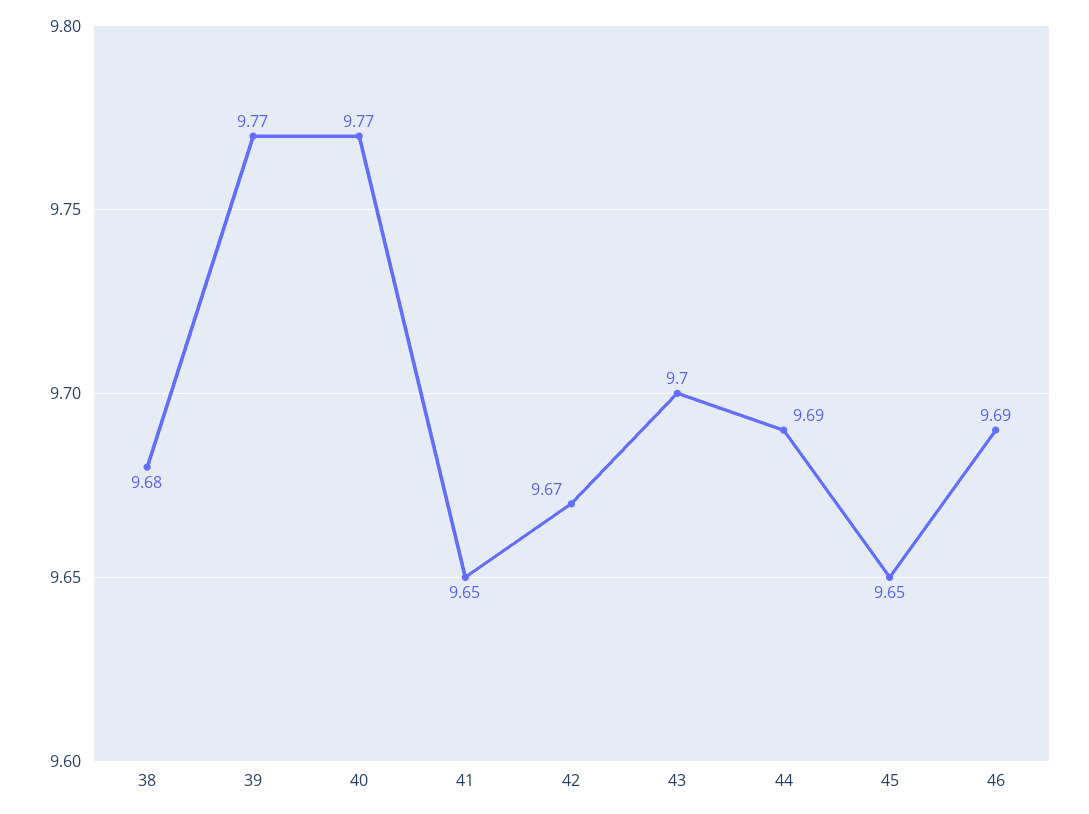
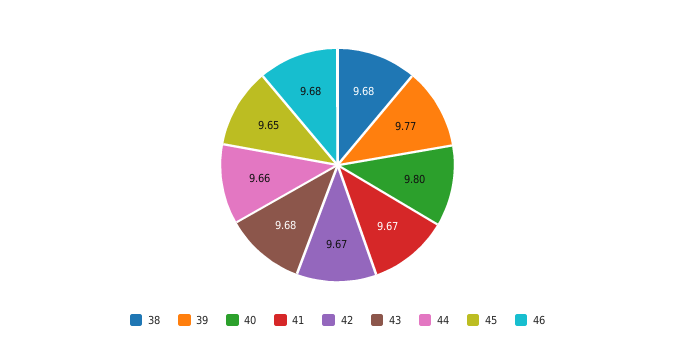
  {
    "38": 9.68,
    "39": 9.77,
-   "40": 9.77,
+   "40": 9.8,
-   "41": 9.65,
+   "41": 9.67,
    "42": 9.67,
-   "43": 9.7,
+   "43": 9.68,
-   "44": 9.69,
+   "44": 9.66,
    "45": 9.65,
-   "46": 9.69
+   "46": 9.68
  }

